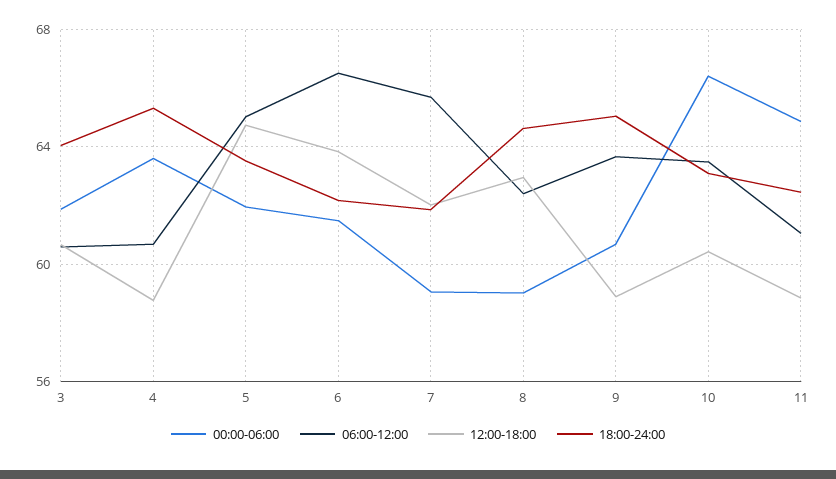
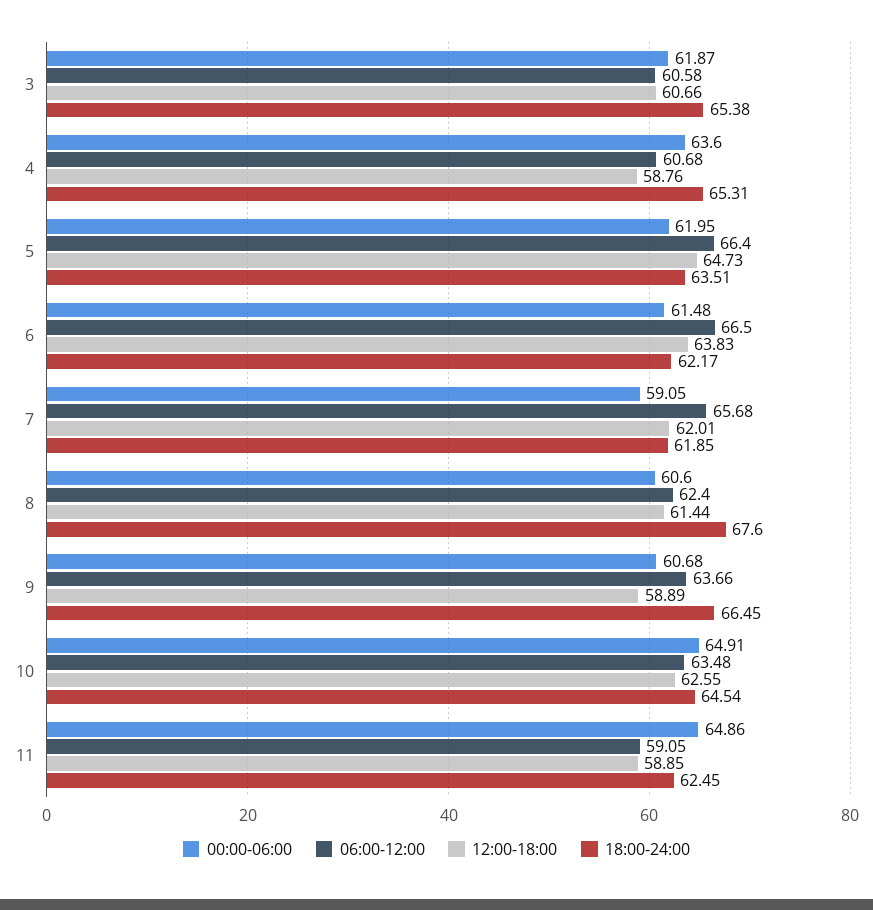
  {
    "00:00-06:00": {
      "3": 61.87,
      "4": 63.6,
      "5": 61.95,
      "6": 61.48,
      "7": 59.05,
-     "8": 59,
+     "8": 60.6,
      "9": 60.68,
-     "10": 66.5,
+     "10": 64.91,
      "11": 64.86
    },
    "06:00-12:00": {
      "3": 60.58,
      "4": 60.68,
-     "5": 65,
+     "5": 66.4,
      "6": 66.5,
      "7": 65.68,
      "8": 62.4,
      "9": 63.66,
      "10": 63.48,
-     "11": 61
+     "11": 59.05
    },
    "12:00-18:00": {
      "3": 60.66,
      "4": 58.76,
      "5": 64.73,
      "6": 63.83,
      "7": 62.01,
-     "8": 63,
+     "8": 61.44,
      "9": 58.89,
-     "10": 60.5,
+     "10": 62.55,
      "11": 58.85
    },
    "18:00-24:00": {
-     "3": 64,
+     "3": 65.38,
      "4": 65.31,
      "5": 63.51,
      "6": 62.17,
      "7": 61.85,
-     "8": 64.5,
+     "8": 67.6,
-     "9": 65,
+     "9": 66.45,
-     "10": 63,
+     "10": 64.54,
      "11": 62.45
    }
  }

